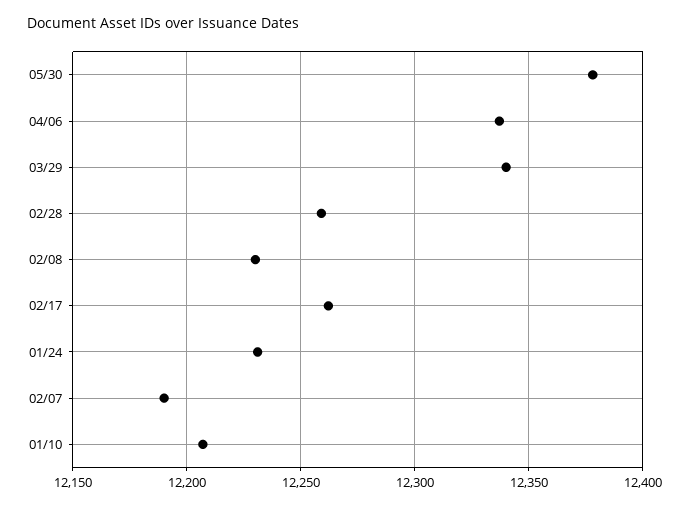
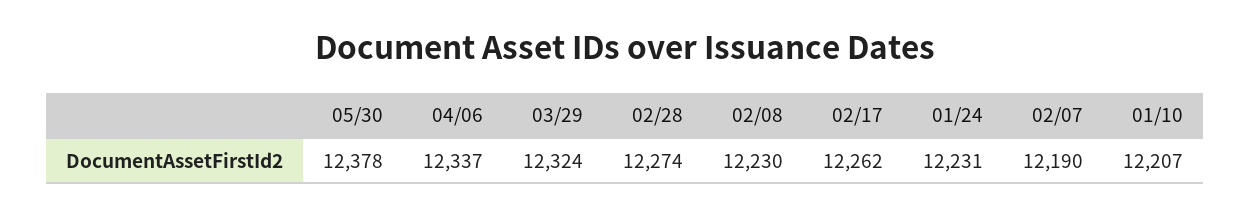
  {
    "05/30": 12378,
    "04/06": 12337,
-   "03/29": 12340,
+   "03/29": 12324,
-   "02/28": 12260,
+   "02/28": 12274,
    "02/08": 12230,
    "02/17": 12262,
    "01/24": 12231,
    "02/07": 12190,
    "01/10": 12207
  }

